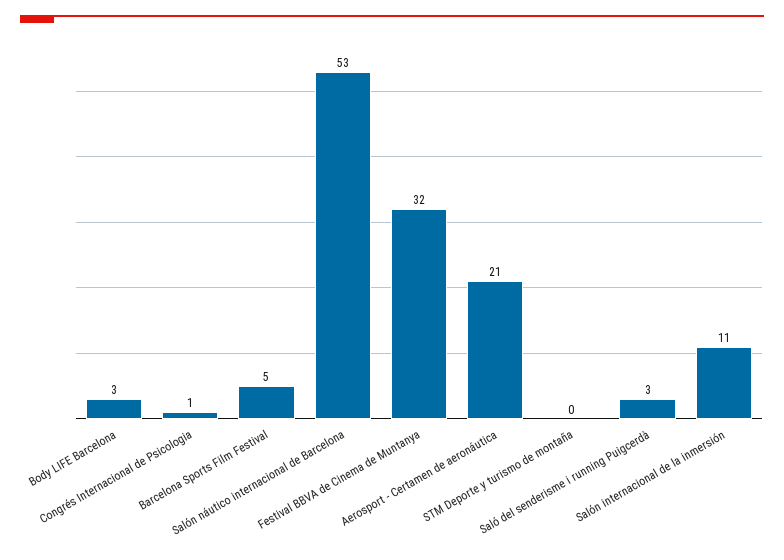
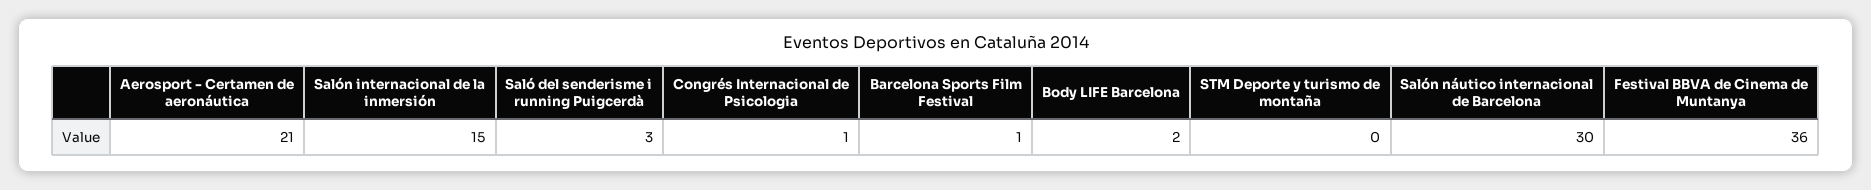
  {
-   "Body LIFE Barcelona": 3,
+   "Body LIFE Barcelona": 2,
    "Congrés Internacional de Psicologia": 1,
-   "Barcelona Sports Film Festival": 5,
+   "Barcelona Sports Film Festival": 1,
-   "Salón náutico internacional de Barcelona": 53,
+   "Salón náutico internacional de Barcelona": 30,
-   "Festival BBVA de Cinema de Muntanya": 32,
+   "Festival BBVA de Cinema de Muntanya": 36,
    "Aerosport - Certamen de aeronáutica": 21,
    "STM Deporte y turismo de montaña": 0,
    "Saló del senderisme i running Puigcerdà": 3,
-   "Salón internacional de la inmersión": 11
+   "Salón internacional de la inmersión": 15
  }

